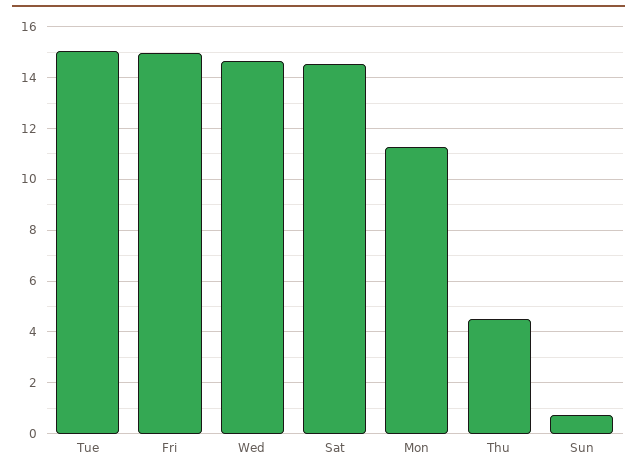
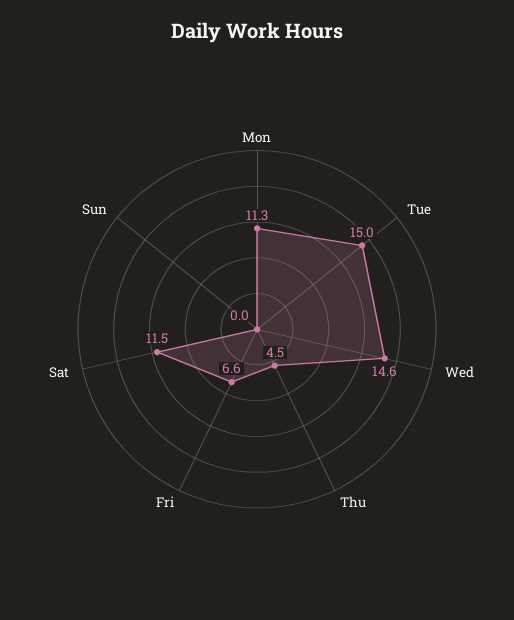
  {
    "Tue": 15,
-   "Fri": 15,
+   "Fri": 6.6,
    "Wed": 14.6,
-   "Sat": 14.5,
+   "Sat": 11.5,
    "Mon": 11.3,
    "Thu": 4.5,
-   "Sun": 0.75
+   "Sun": 0
  }

